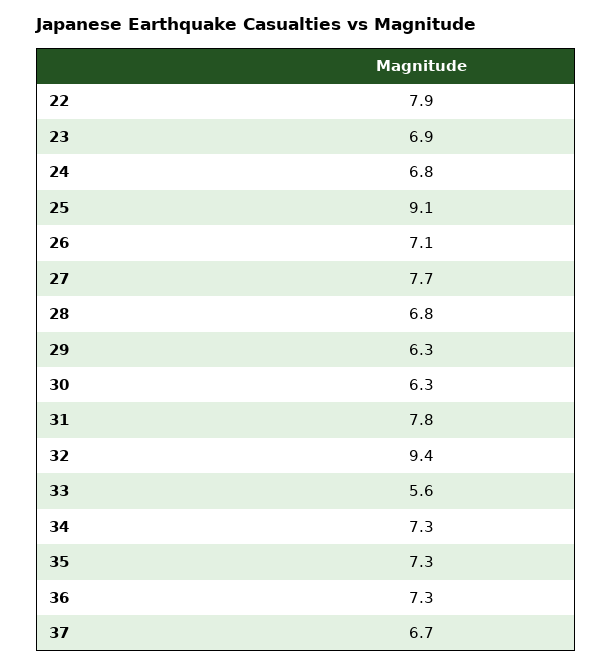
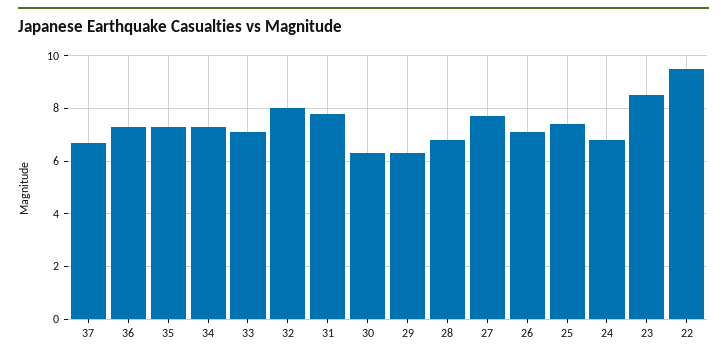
  {
-   "22": 7.9,
+   "22": 9.5,
-   "23": 6.9,
+   "23": 8.5,
    "24": 6.8,
-   "25": 9.1,
+   "25": 7.5,
    "26": 7.1,
    "27": 7.7,
    "28": 6.8,
    "29": 6.3,
    "30": 6.3,
    "31": 7.8,
-   "32": 9.4,
+   "32": 8,
-   "33": 5.6,
+   "33": 7,
    "34": 7.3,
    "35": 7.3,
    "36": 7.3,
    "37": 6.7
  }

